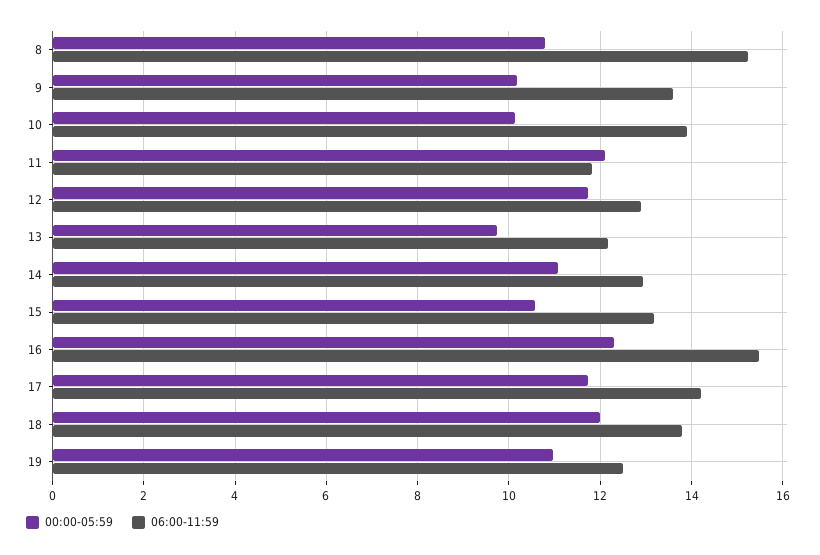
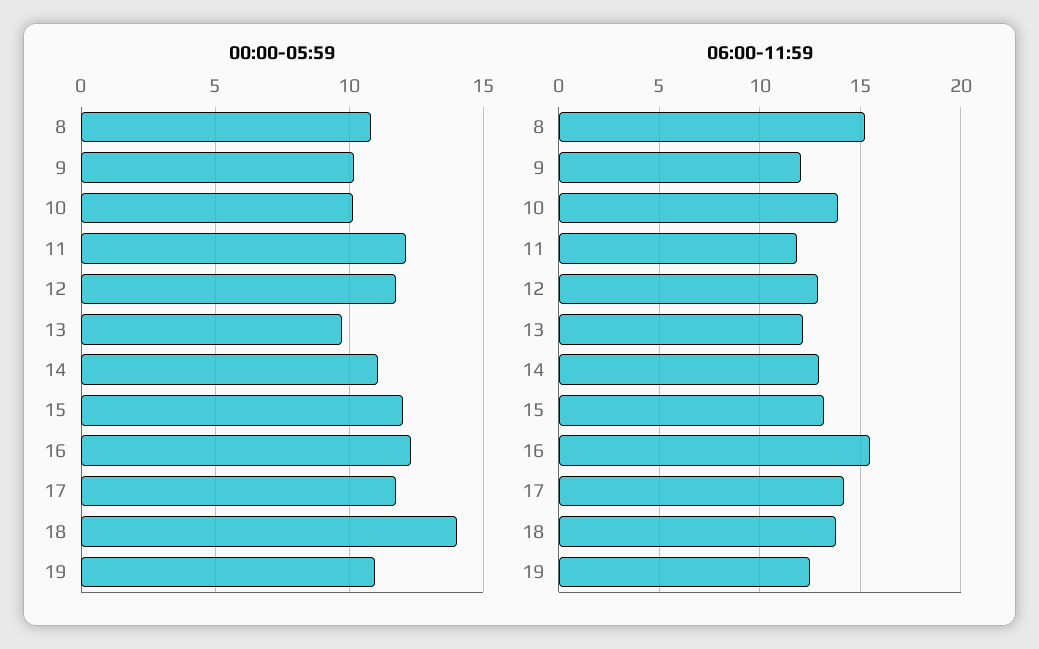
  {
    "00:00-05:59": {
      "8": 10.8,
      "9": 10.2,
      "10": 10.2,
      "11": 12.2,
      "12": 11.8,
      "13": 9.8,
      "14": 11,
-     "15": 10.6,
+     "15": 12,
      "16": 12.4,
      "17": 11.8,
-     "18": 12,
+     "18": 14,
      "19": 11
    },
    "06:00-11:59": {
      "8": 15.2,
-     "9": 13.6,
+     "9": 12,
      "10": 14,
      "11": 11.8,
      "12": 13,
      "13": 12.2,
      "14": 13,
      "15": 13.2,
      "16": 15.4,
      "17": 14.2,
      "18": 13.8,
      "19": 12.6
    }
  }

